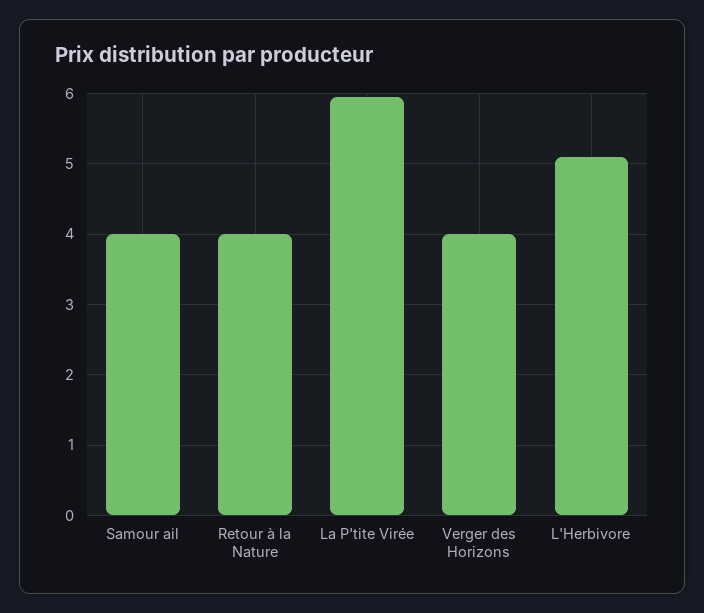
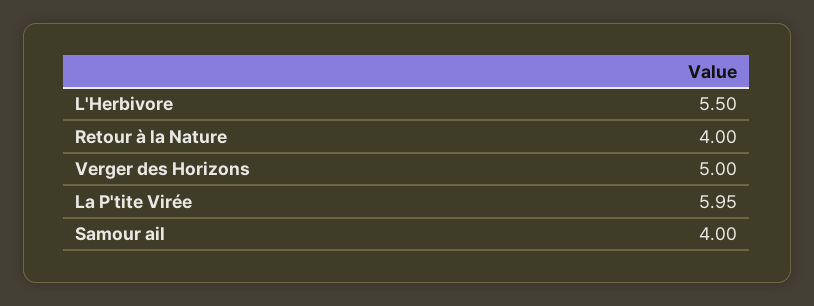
  {
    "Samour ail": 4,
    "Retour à la Nature": 4,
    "La P'tite Virée": 5.95,
-   "Verger des Horizons": 4,
+   "Verger des Horizons": 5,
-   "L'Herbivore": 5.1
+   "L'Herbivore": 5.5
  }

